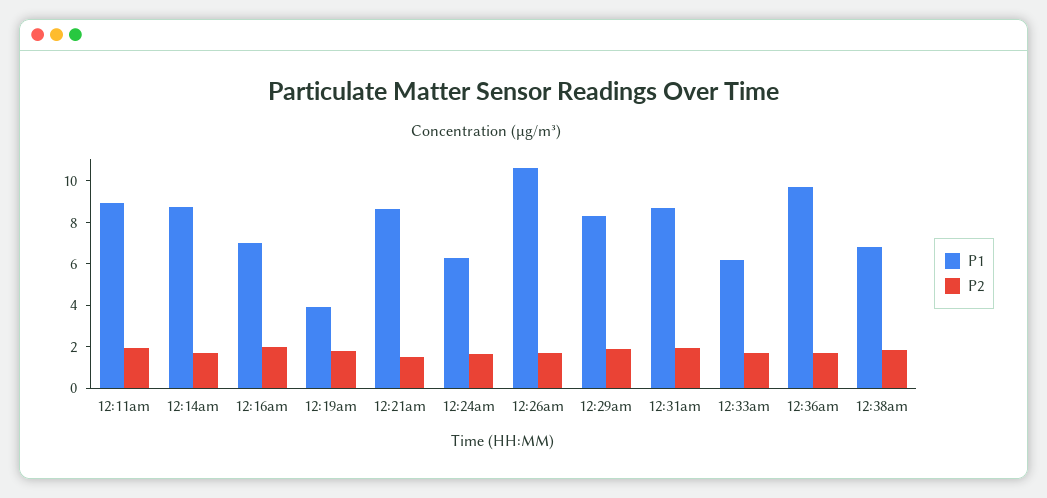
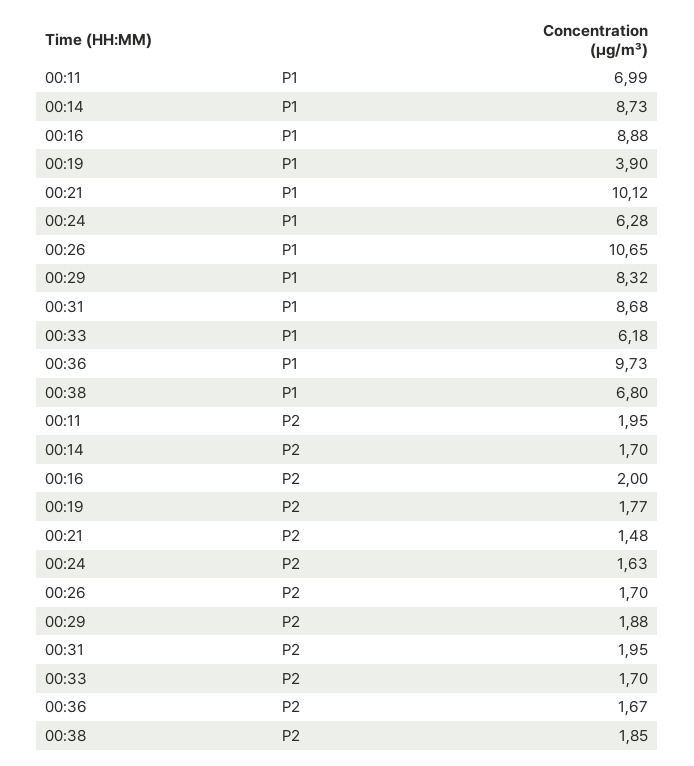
  {
    "P1": {
-     "12:11am": 9,
+     "12:11am": 6.99,
      "12:14am": 8.73,
-     "12:16am": 7,
+     "12:16am": 8.88,
      "12:19am": 3.9,
-     "12:21am": 8.5,
+     "12:21am": 10.12,
      "12:24am": 6.28,
      "12:26am": 10.65,
      "12:29am": 8.32,
      "12:31am": 8.68,
      "12:33am": 6.18,
      "12:36am": 9.73,
      "12:38am": 6.8
    },
    "P2": {
      "12:11am": 1.95,
      "12:14am": 1.7,
      "12:16am": 2,
      "12:19am": 1.77,
      "12:21am": 1.48,
      "12:24am": 1.63,
      "12:26am": 1.7,
      "12:29am": 1.88,
      "12:31am": 1.95,
      "12:33am": 1.7,
      "12:36am": 1.67,
      "12:38am": 1.85
    }
  }

